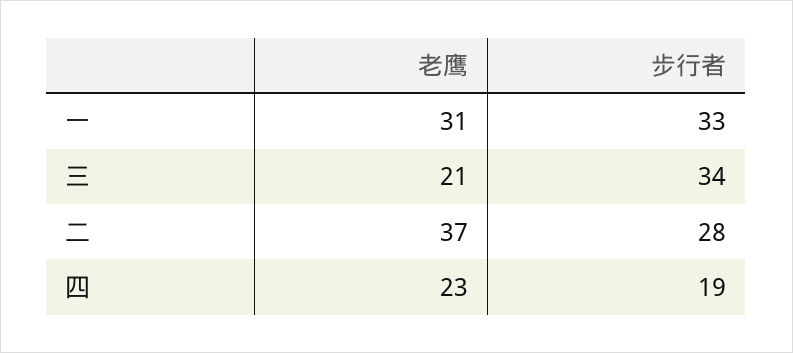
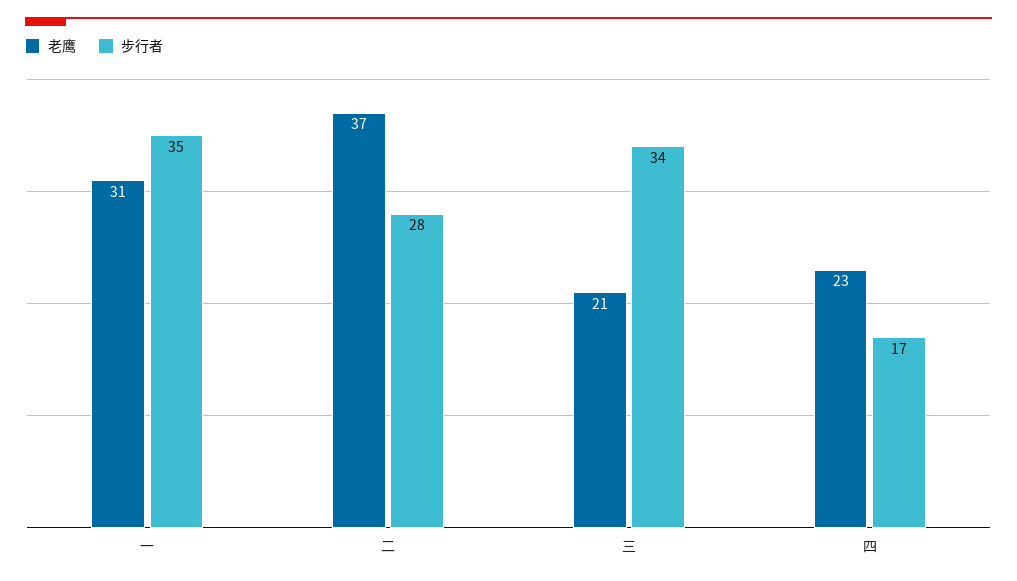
  {
    "老鹰": {
      "一": 31,
      "三": 21,
      "二": 37,
      "四": 23
    },
    "步行者": {
-     "一": 33,
+     "一": 35,
      "三": 34,
      "二": 28,
-     "四": 19
+     "四": 17
    }
  }

